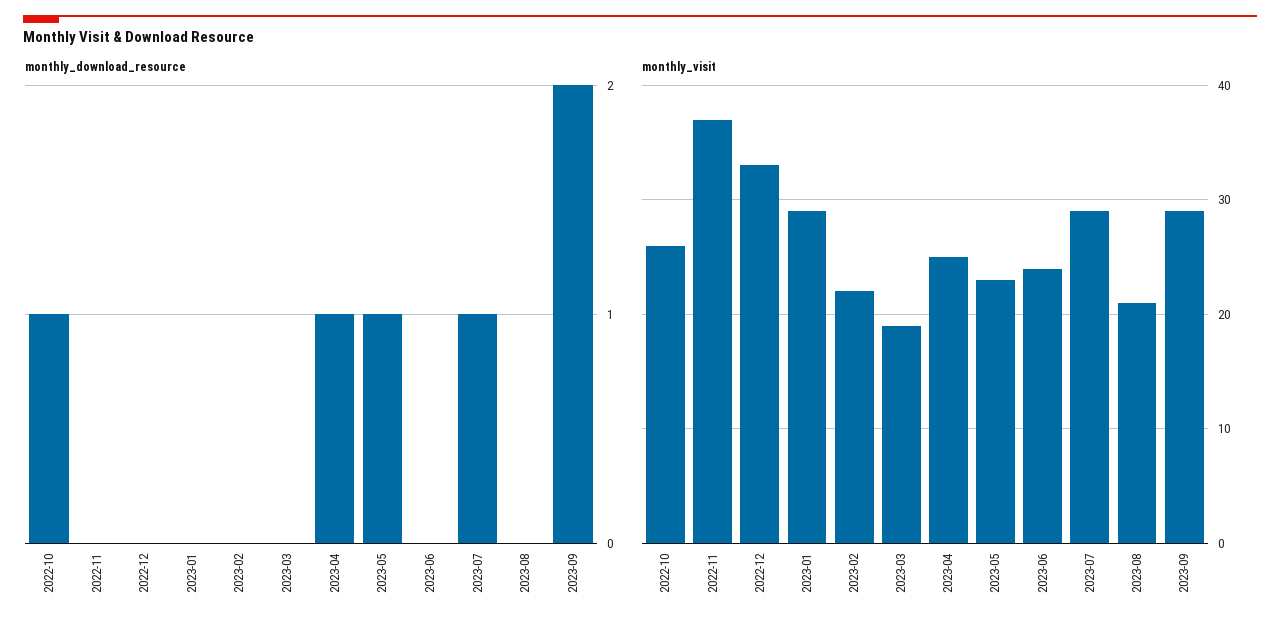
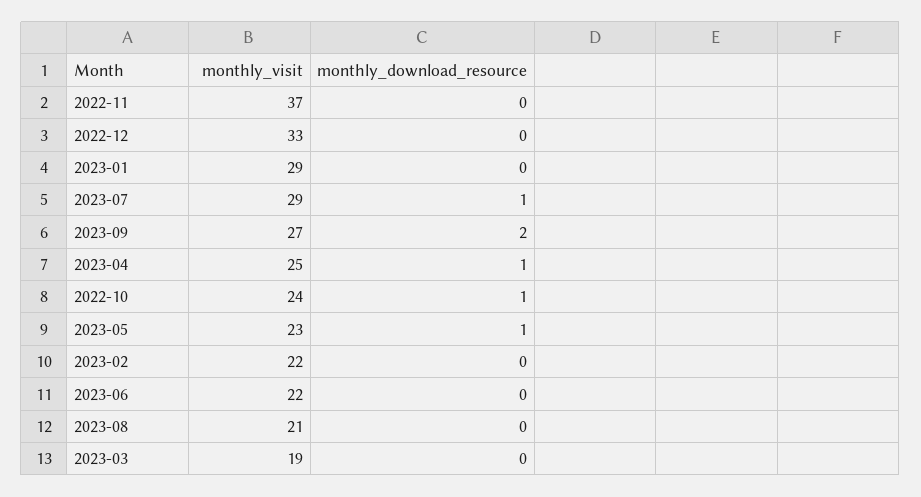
  {
    "monthly_download_resource": {
      "2022-10": 1,
      "2022-11": 0,
      "2022-12": 0,
      "2023-01": 0,
      "2023-02": 0,
      "2023-03": 0,
      "2023-04": 1,
      "2023-05": 1,
      "2023-06": 0,
      "2023-07": 1,
      "2023-08": 0,
      "2023-09": 2
    },
    "monthly_visit": {
-     "2022-10": 26,
+     "2022-10": 24,
      "2022-11": 37,
      "2022-12": 33,
      "2023-01": 29,
      "2023-02": 22,
      "2023-03": 19,
      "2023-04": 25,
      "2023-05": 23,
-     "2023-06": 24,
+     "2023-06": 22,
      "2023-07": 29,
      "2023-08": 21,
-     "2023-09": 29
+     "2023-09": 27
    }
  }

